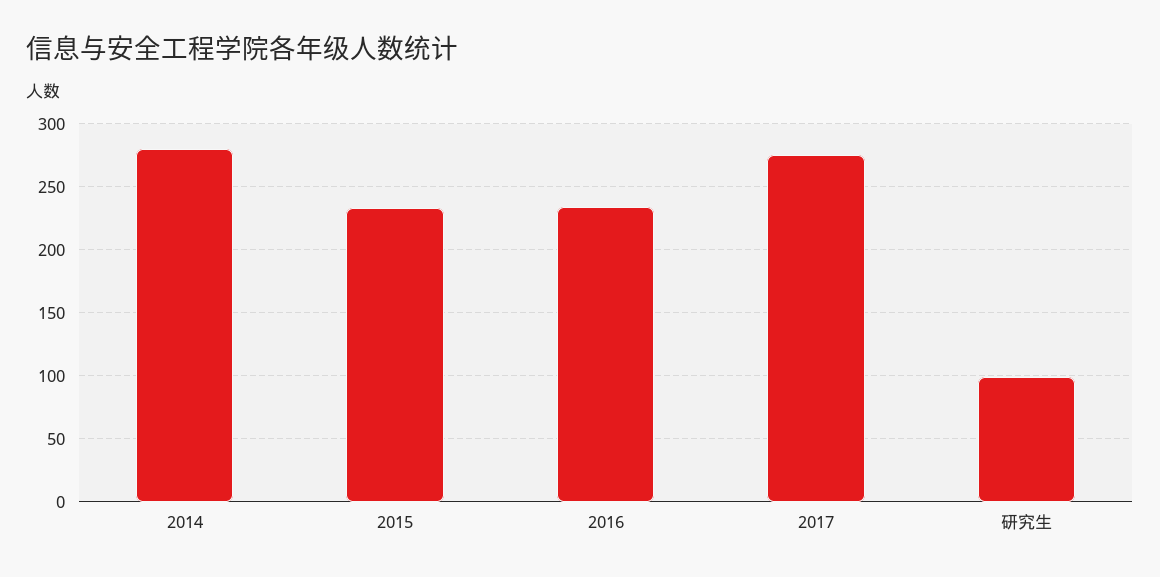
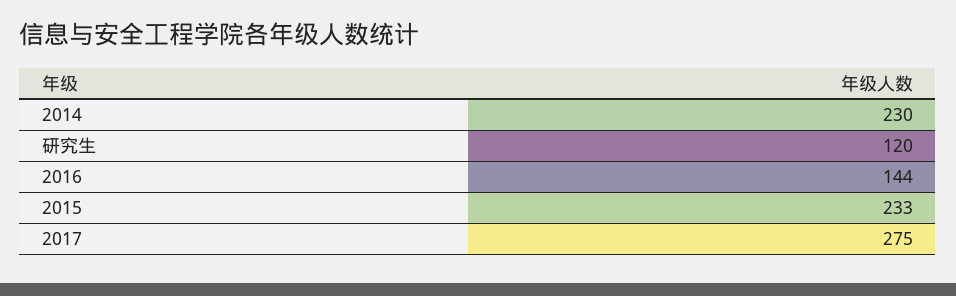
  {
-   "2014": 280,
+   "2014": 230,
    "2015": 233,
-   "2016": 235,
+   "2016": 144,
    "2017": 275,
-   "研究生": 100
+   "研究生": 120
  }

